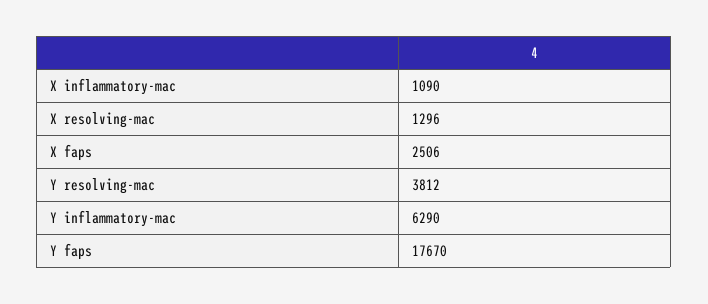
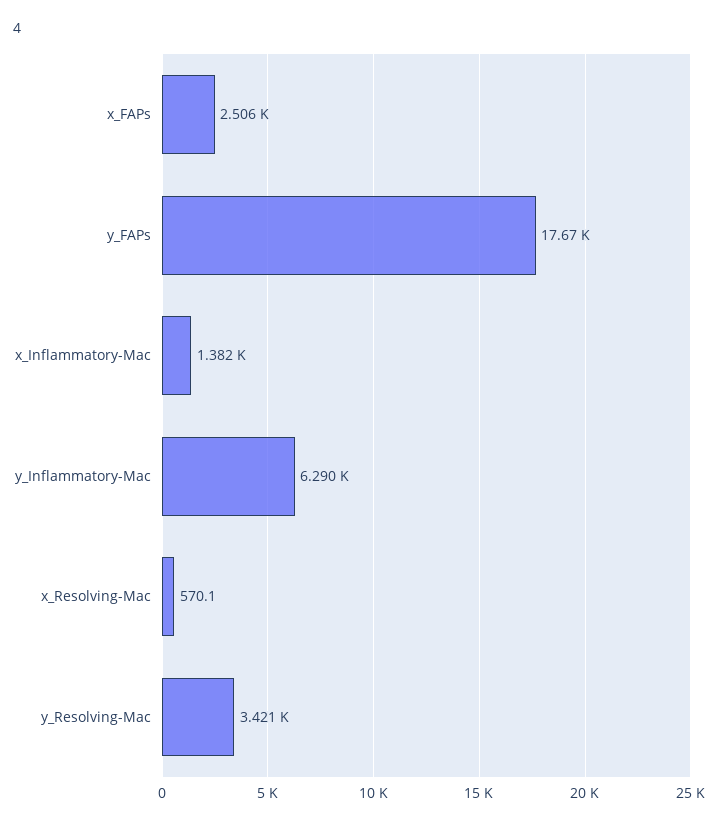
  {
-   "X inflammatory-mac": 1090,
+   "X inflammatory-mac": 1382,
-   "X resolving-mac": 1296,
+   "X resolving-mac": 570.1,
    "X faps": 2506,
-   "Y resolving-mac": 3812,
+   "Y resolving-mac": 3421,
    "Y inflammatory-mac": 6290,
    "Y faps": 17670
  }

